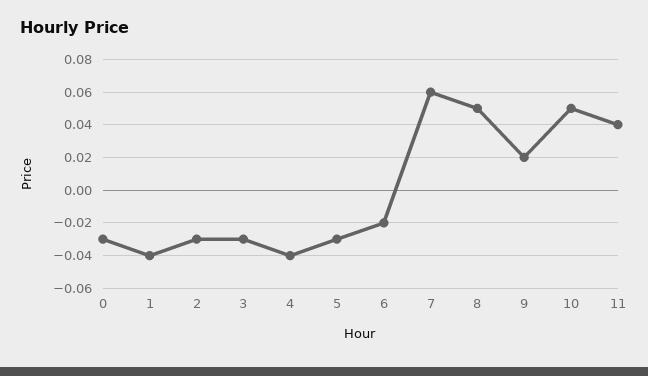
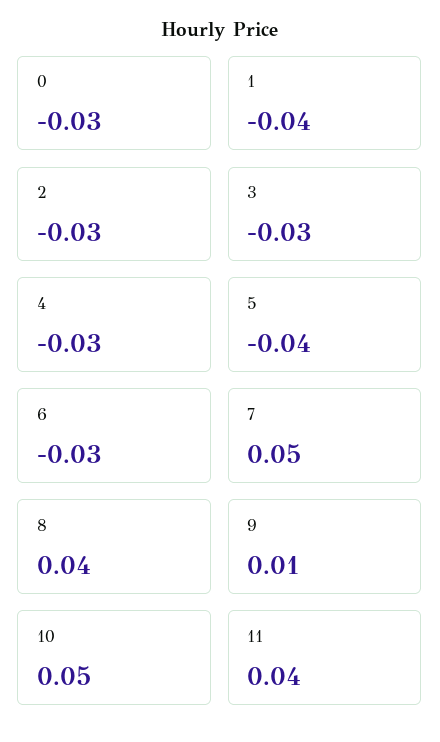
  {
    "0": -0.03,
    "1": -0.04,
    "2": -0.03,
    "3": -0.03,
-   "4": -0.04,
+   "4": -0.03,
-   "5": -0.03,
+   "5": -0.04,
-   "6": -0.02,
+   "6": -0.03,
-   "7": 0.06,
+   "7": 0.05,
-   "8": 0.05,
+   "8": 0.04,
-   "9": 0.02,
+   "9": 0.01,
    "10": 0.05,
    "11": 0.04
  }

